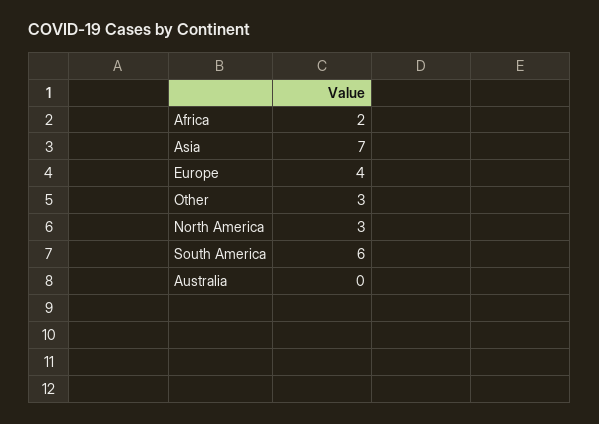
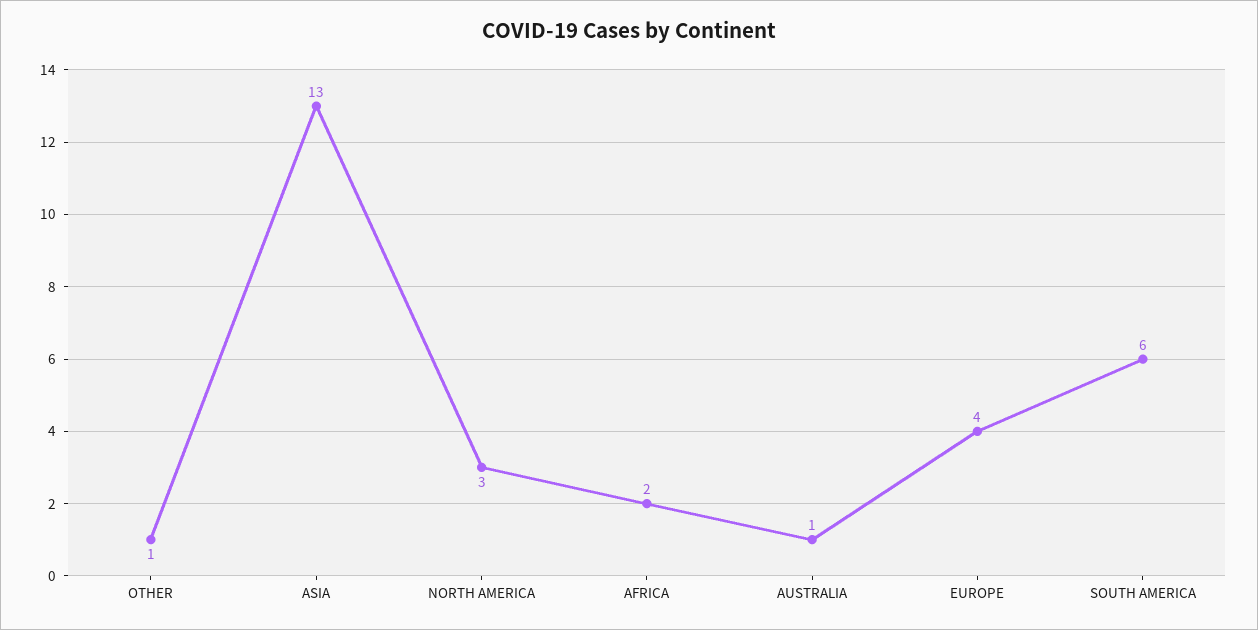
  {
    "Africa": 2,
-   "Asia": 7,
+   "Asia": 13,
    "Europe": 4,
-   "Other": 3,
+   "Other": 1,
    "North America": 3,
    "South America": 6,
-   "Australia": 0
+   "Australia": 1
  }

